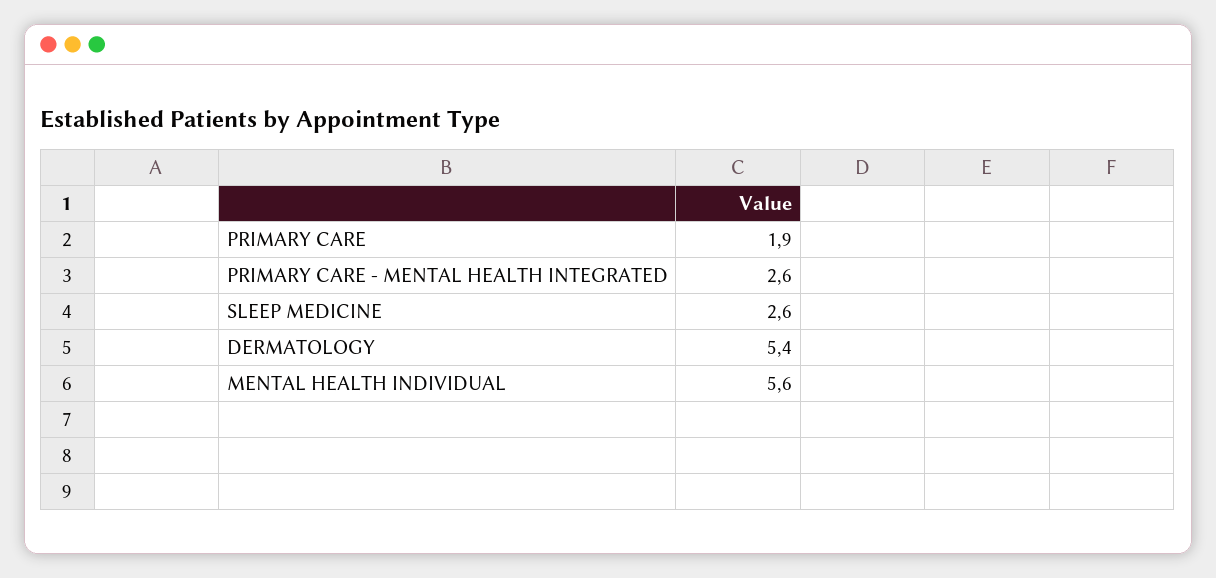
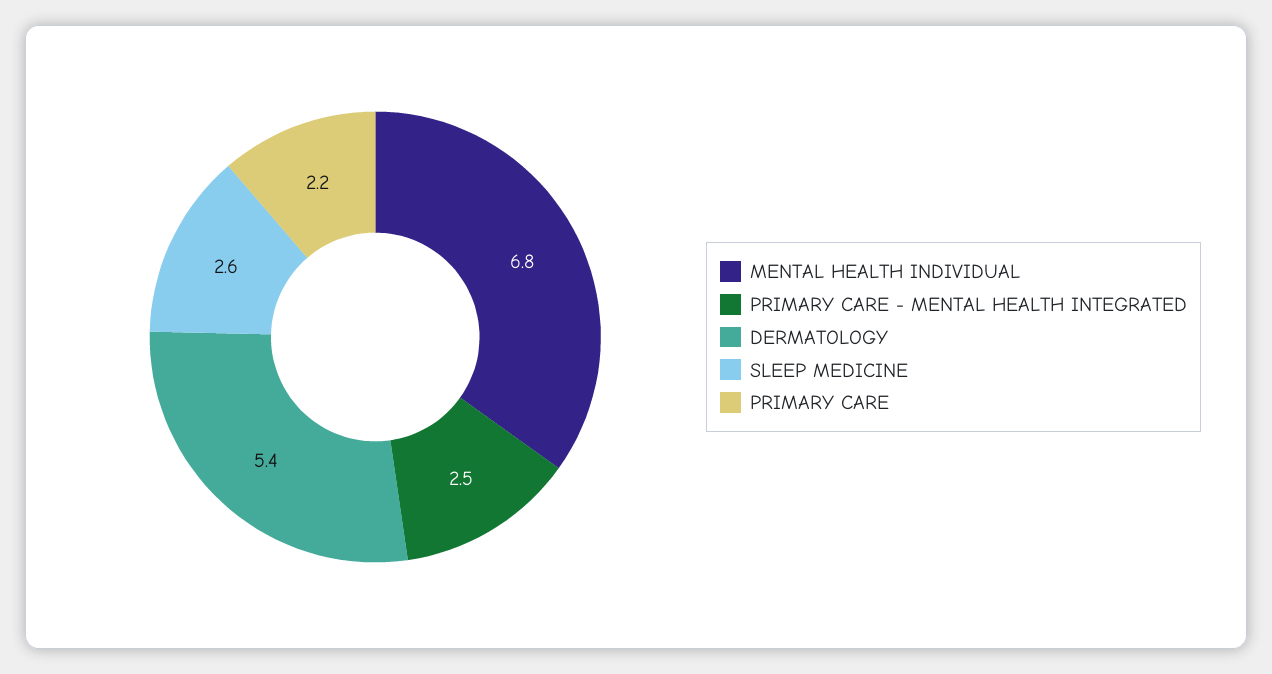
  {
-   "PRIMARY CARE": 1.9,
+   "PRIMARY CARE": 2.2,
-   "PRIMARY CARE - MENTAL HEALTH INTEGRATED": 2.6,
+   "PRIMARY CARE - MENTAL HEALTH INTEGRATED": 2.5,
    "SLEEP MEDICINE": 2.6,
    "DERMATOLOGY": 5.4,
-   "MENTAL HEALTH INDIVIDUAL": 5.6
+   "MENTAL HEALTH INDIVIDUAL": 6.8
  }

